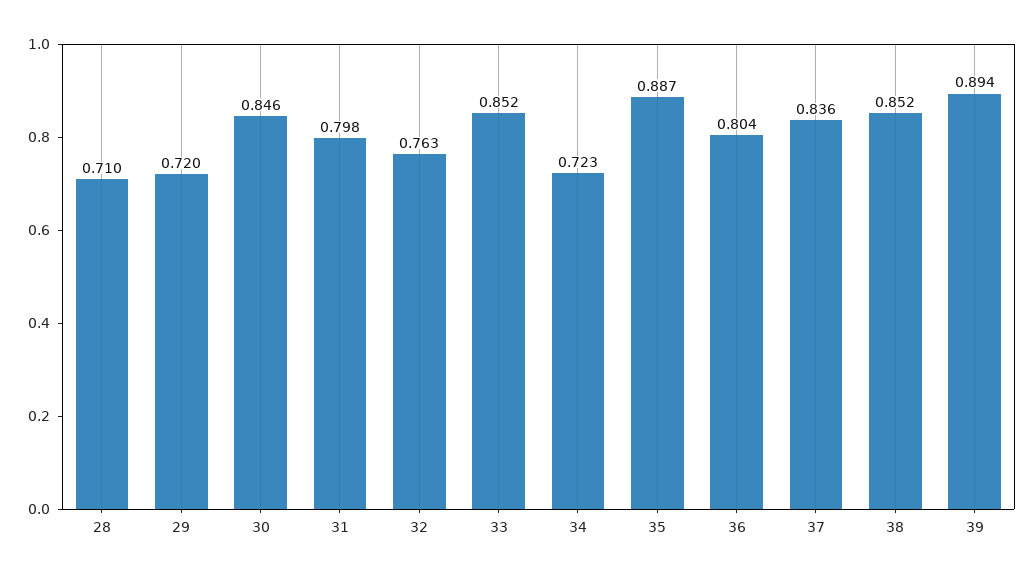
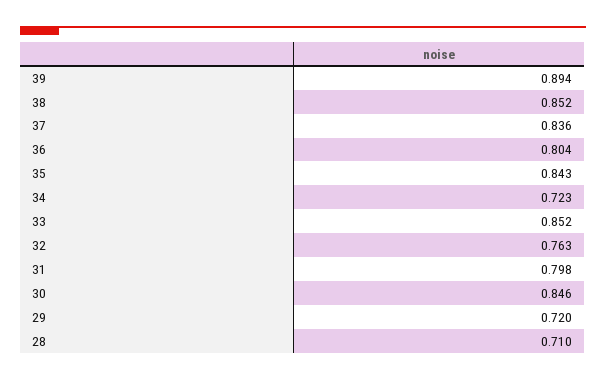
  {
    "28": 0.71,
    "29": 0.72,
    "30": 0.846,
    "31": 0.798,
    "32": 0.763,
    "33": 0.852,
    "34": 0.723,
-   "35": 0.887,
+   "35": 0.843,
    "36": 0.804,
    "37": 0.836,
    "38": 0.852,
    "39": 0.894
  }

